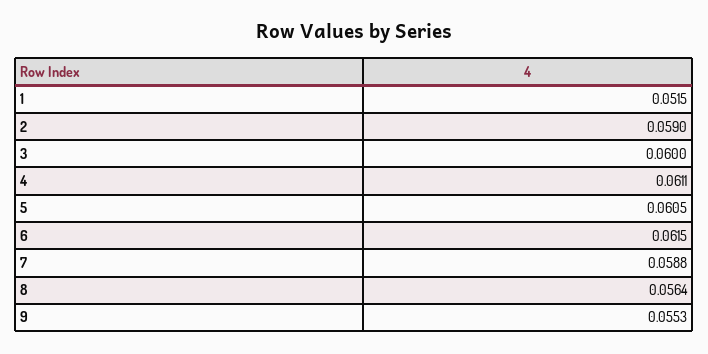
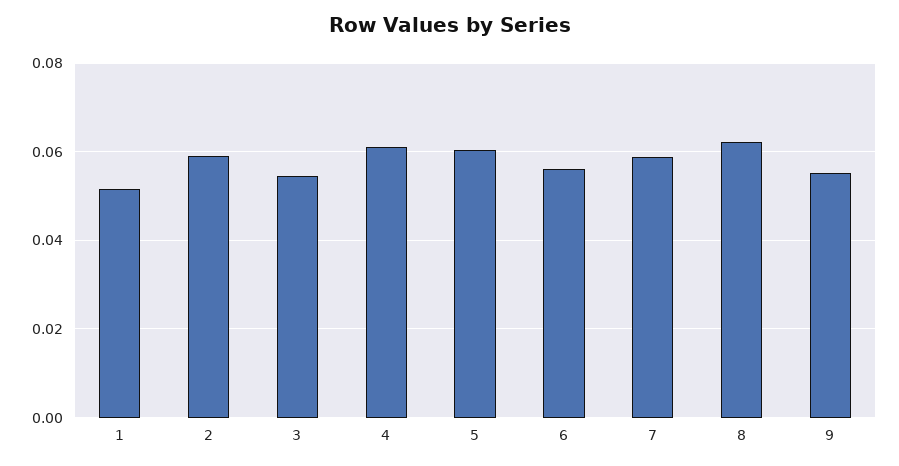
  {
    "1": 0.0515,
    "2": 0.059,
-   "3": 0.06,
+   "3": 0.054,
    "4": 0.0611,
    "5": 0.0605,
-   "6": 0.0615,
+   "6": 0.056,
    "7": 0.0588,
-   "8": 0.0564,
+   "8": 0.062,
    "9": 0.0553
  }

